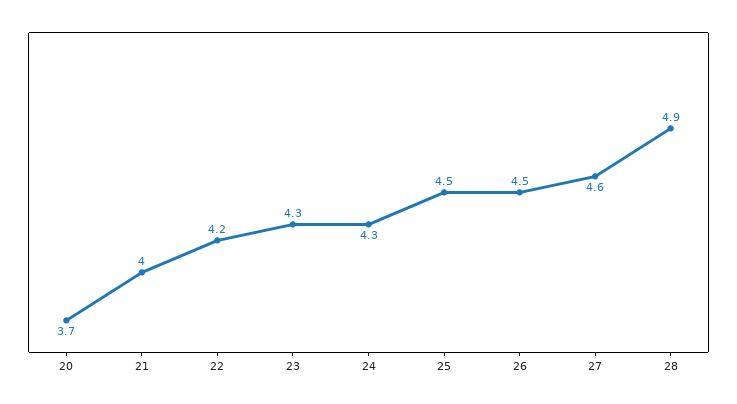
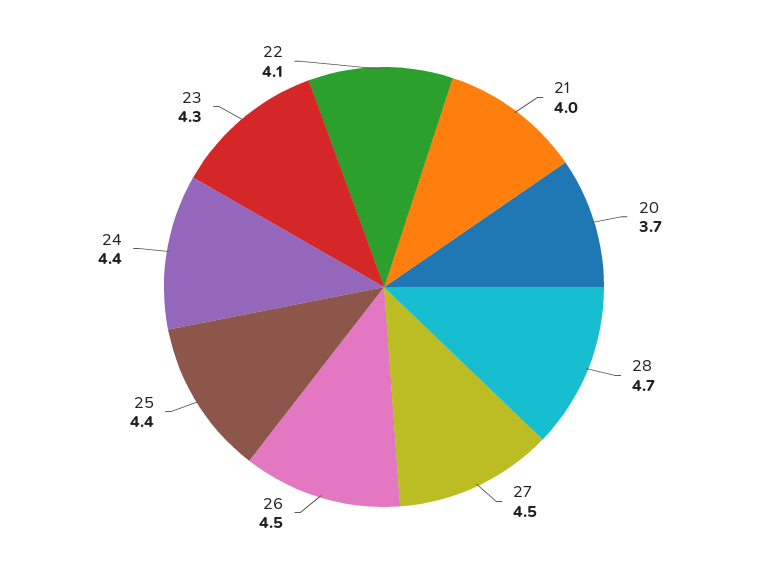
  {
    "20": 3.7,
    "21": 4,
-   "22": 4.2,
+   "22": 4.1,
    "23": 4.3,
-   "24": 4.3,
+   "24": 4.4,
-   "25": 4.5,
+   "25": 4.4,
    "26": 4.5,
-   "27": 4.6,
+   "27": 4.5,
-   "28": 4.9
+   "28": 4.7
  }

